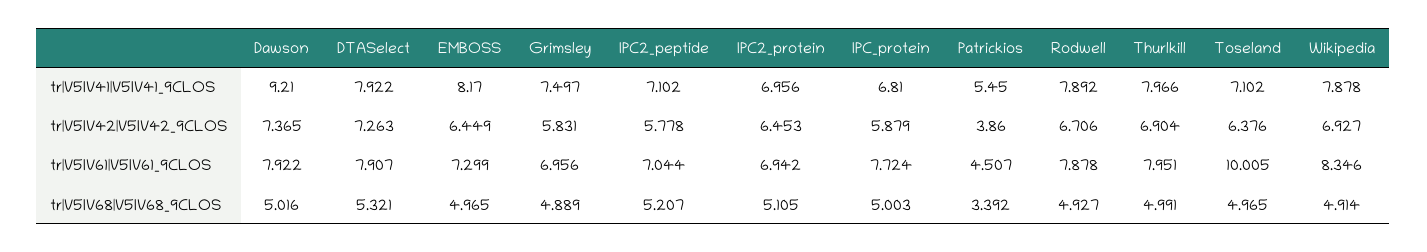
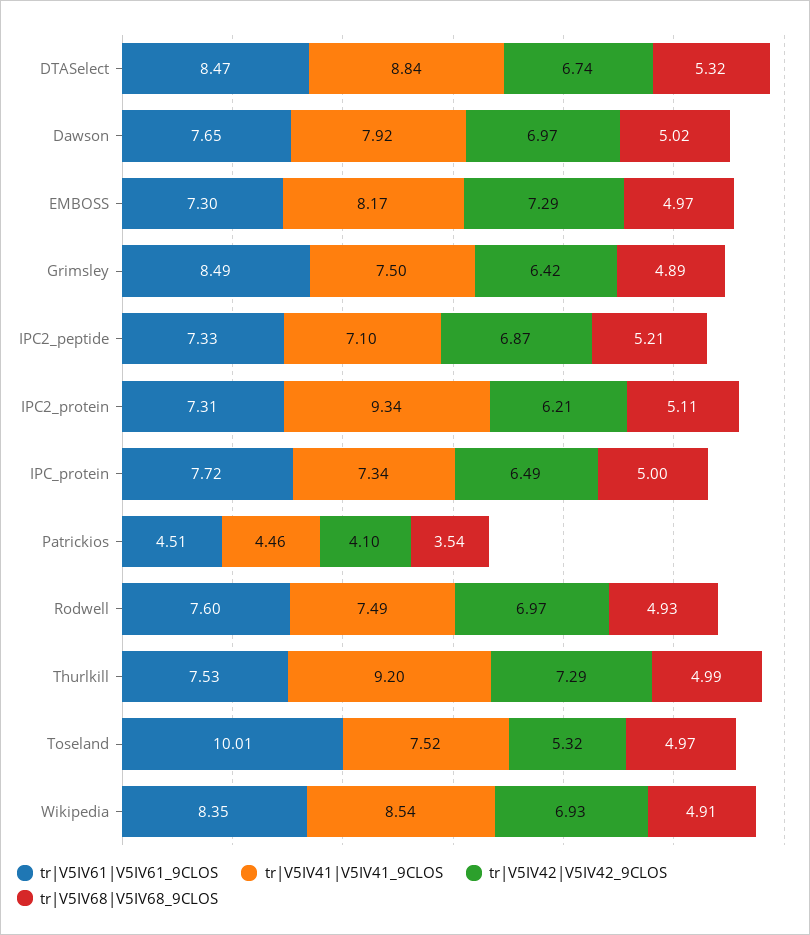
  {
    "tr|V5IV41|V5IV41_9CLOS": {
-     "Dawson": 9.21,
+     "Dawson": 7.92,
-     "DTASelect": 7.922,
+     "DTASelect": 8.84,
      "EMBOSS": 8.17,
      "Grimsley": 7.497,
      "IPC2_peptide": 7.102,
-     "IPC2_protein": 6.956,
+     "IPC2_protein": 9.34,
-     "IPC_protein": 6.81,
+     "IPC_protein": 7.34,
-     "Patrickios": 5.45,
+     "Patrickios": 4.46,
-     "Rodwell": 7.892,
+     "Rodwell": 7.49,
-     "Thurlkill": 7.966,
+     "Thurlkill": 9.2,
-     "Toseland": 7.102,
+     "Toseland": 7.52,
-     "Wikipedia": 7.878
+     "Wikipedia": 8.54
    },
    "tr|V5IV42|V5IV42_9CLOS": {
-     "Dawson": 7.365,
+     "Dawson": 6.97,
-     "DTASelect": 7.263,
+     "DTASelect": 6.74,
-     "EMBOSS": 6.449,
+     "EMBOSS": 7.29,
-     "Grimsley": 5.831,
+     "Grimsley": 6.42,
-     "IPC2_peptide": 5.778,
+     "IPC2_peptide": 6.87,
-     "IPC2_protein": 6.453,
+     "IPC2_protein": 6.21,
-     "IPC_protein": 5.879,
+     "IPC_protein": 6.49,
-     "Patrickios": 3.86,
+     "Patrickios": 4.1,
-     "Rodwell": 6.706,
+     "Rodwell": 6.97,
-     "Thurlkill": 6.904,
+     "Thurlkill": 7.29,
-     "Toseland": 6.376,
+     "Toseland": 5.32,
      "Wikipedia": 6.927
    },
    "tr|V5IV61|V5IV61_9CLOS": {
-     "Dawson": 7.922,
+     "Dawson": 7.65,
-     "DTASelect": 7.907,
+     "DTASelect": 8.47,
      "EMBOSS": 7.299,
-     "Grimsley": 6.956,
+     "Grimsley": 8.49,
-     "IPC2_peptide": 7.044,
+     "IPC2_peptide": 7.33,
-     "IPC2_protein": 6.942,
+     "IPC2_protein": 7.31,
      "IPC_protein": 7.724,
      "Patrickios": 4.507,
-     "Rodwell": 7.878,
+     "Rodwell": 7.6,
-     "Thurlkill": 7.951,
+     "Thurlkill": 7.53,
      "Toseland": 10.005,
      "Wikipedia": 8.346
    },
    "tr|V5IV68|V5IV68_9CLOS": {
      "Dawson": 5.016,
      "DTASelect": 5.321,
      "EMBOSS": 4.965,
      "Grimsley": 4.889,
      "IPC2_peptide": 5.207,
      "IPC2_protein": 5.105,
      "IPC_protein": 5.003,
-     "Patrickios": 3.392,
+     "Patrickios": 3.54,
      "Rodwell": 4.927,
      "Thurlkill": 4.991,
      "Toseland": 4.965,
      "Wikipedia": 4.914
    }
  }

